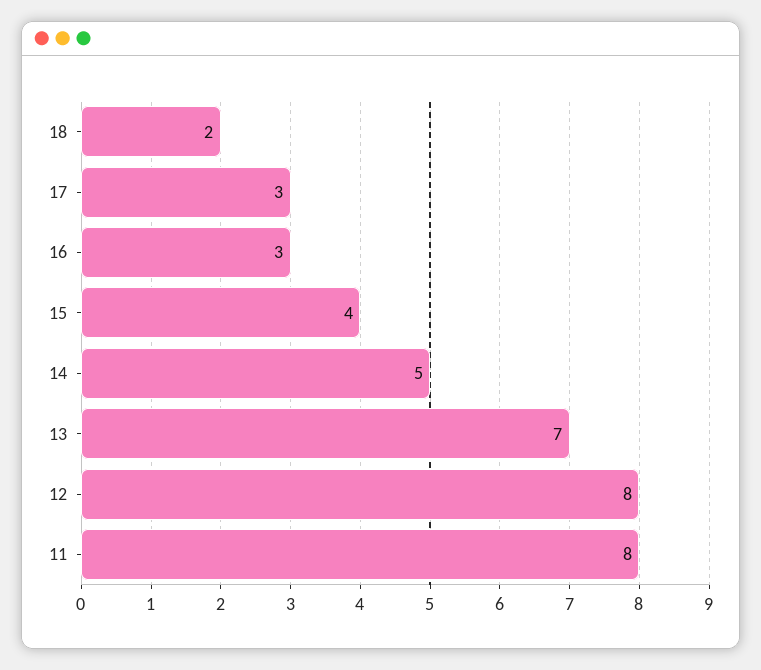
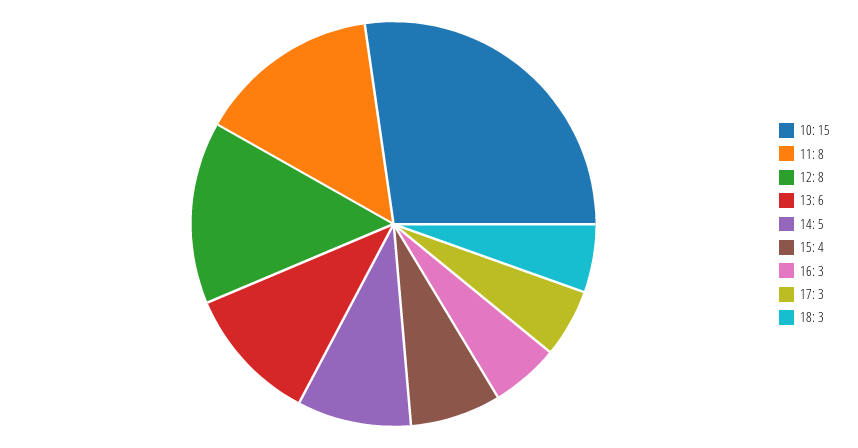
  {
-   "18": 2,
+   "18": 3,
    "17": 3,
    "16": 3,
    "15": 4,
    "14": 5,
-   "13": 7,
+   "13": 6,
    "12": 8,
-   "11": 8
+   "11": 8,
+   "10": 15
  }

